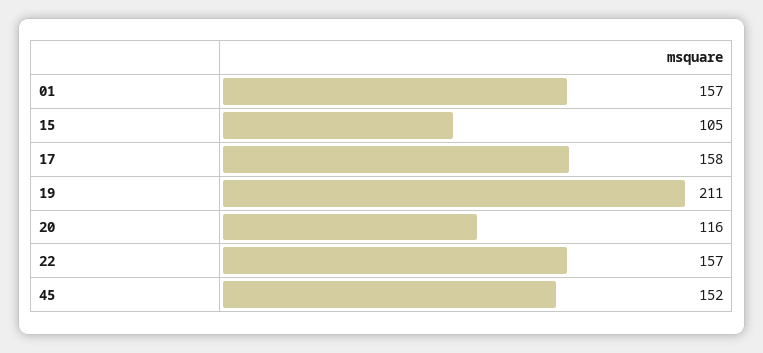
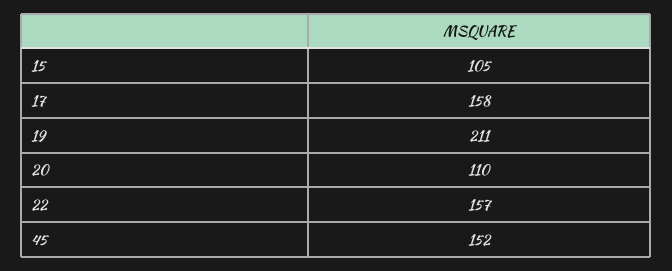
  {
-   "01": 157,
    "15": 105,
    "17": 158,
    "19": 211,
-   "20": 116,
+   "20": 110,
    "22": 157,
    "45": 152
  }

